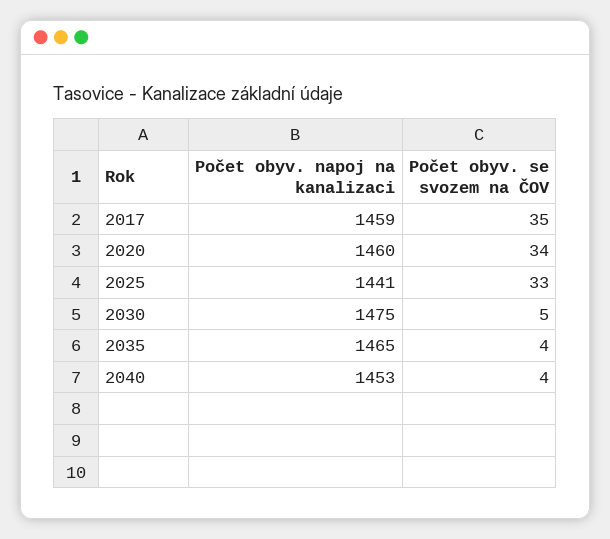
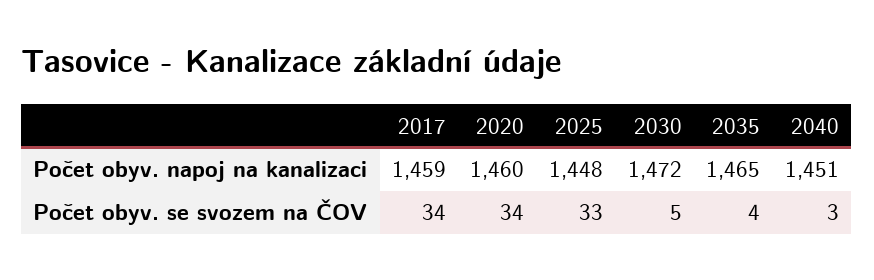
  {
    "Počet obyv. napoj na kanalizaci": {
      "2017": 1459,
      "2020": 1460,
-     "2025": 1441,
+     "2025": 1448,
-     "2030": 1475,
+     "2030": 1472,
      "2035": 1465,
-     "2040": 1453
+     "2040": 1451
    },
    "Počet obyv. se svozem na ČOV": {
-     "2017": 35,
+     "2017": 34,
      "2020": 34,
      "2025": 33,
      "2030": 5,
      "2035": 4,
-     "2040": 4
+     "2040": 3
    }
  }

